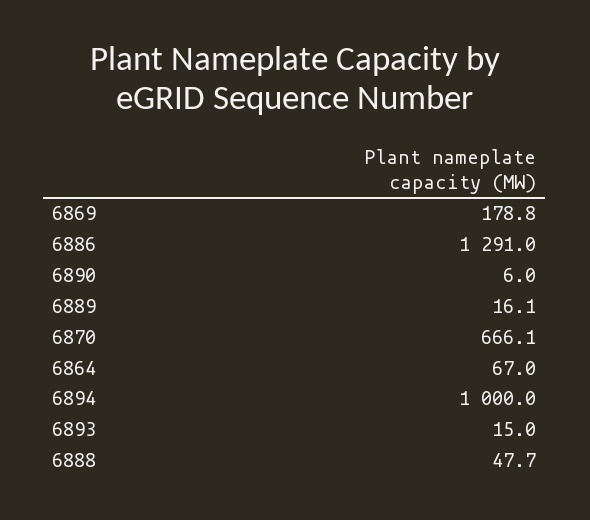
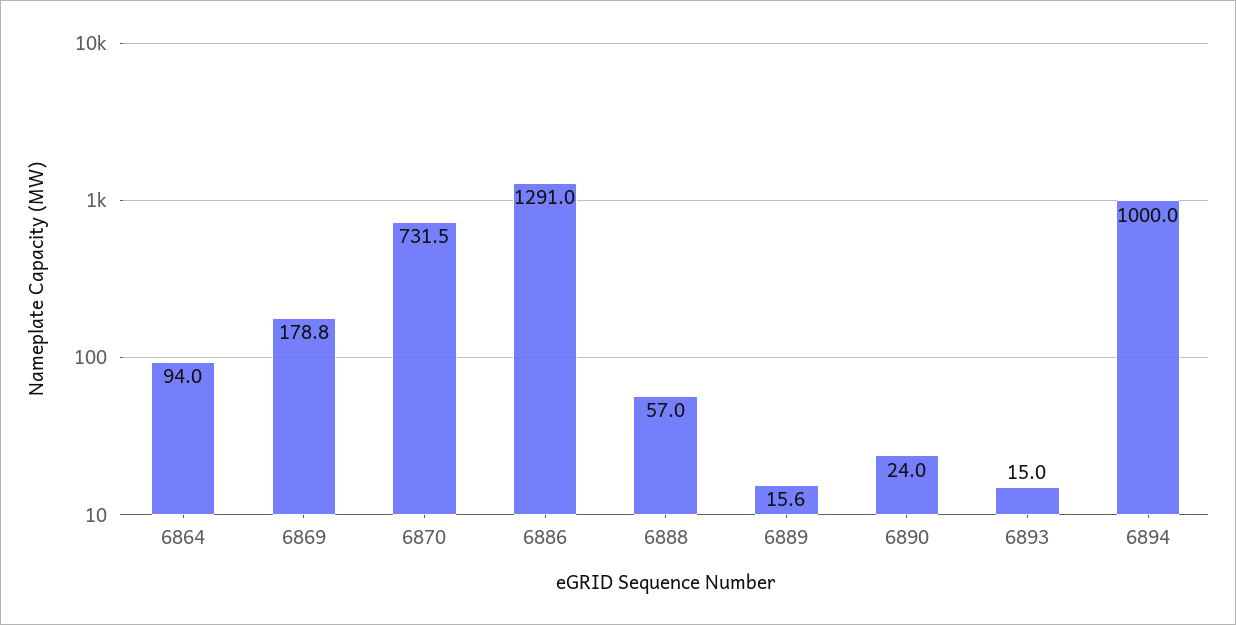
  {
    "6869": 178.8,
    "6886": 1291,
-   "6890": 6,
+   "6890": 24,
-   "6889": 16.1,
+   "6889": 15.6,
-   "6870": 666.1,
+   "6870": 731.5,
-   "6864": 67,
+   "6864": 94,
    "6894": 1000,
    "6893": 15,
-   "6888": 47.7
+   "6888": 57
  }

